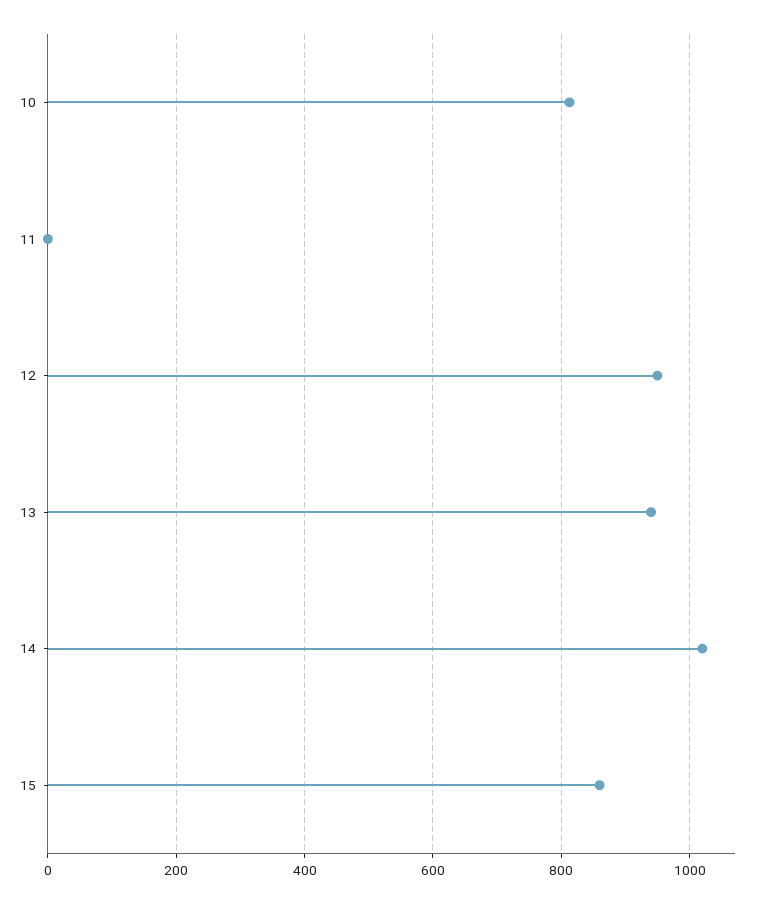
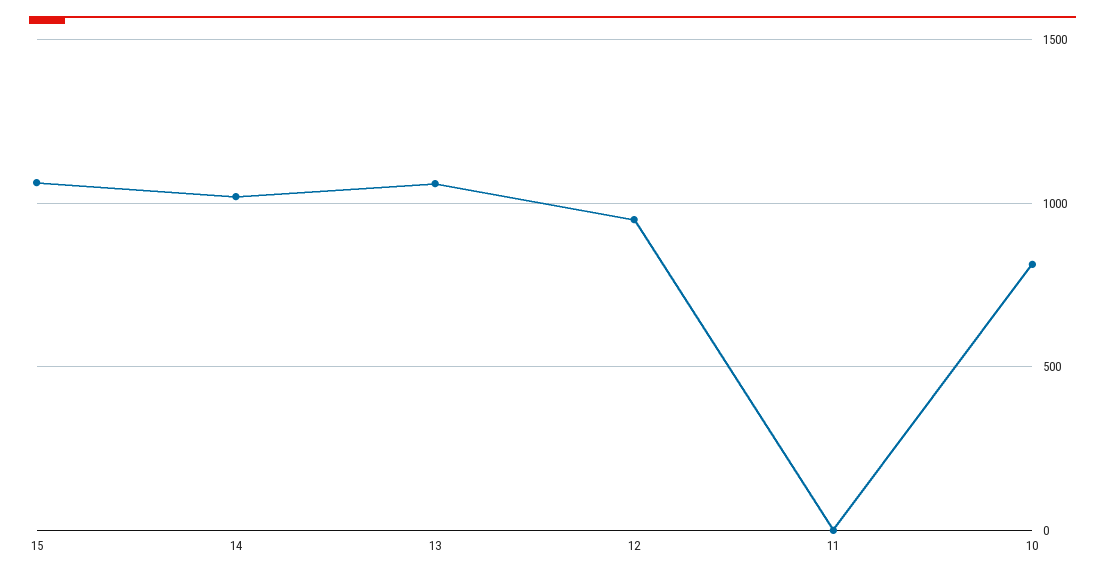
  {
    "10": 820,
    "11": 0,
    "12": 960,
-   "13": 940,
+   "13": 1050,
    "14": 1020,
-   "15": 860
+   "15": 1050
  }

